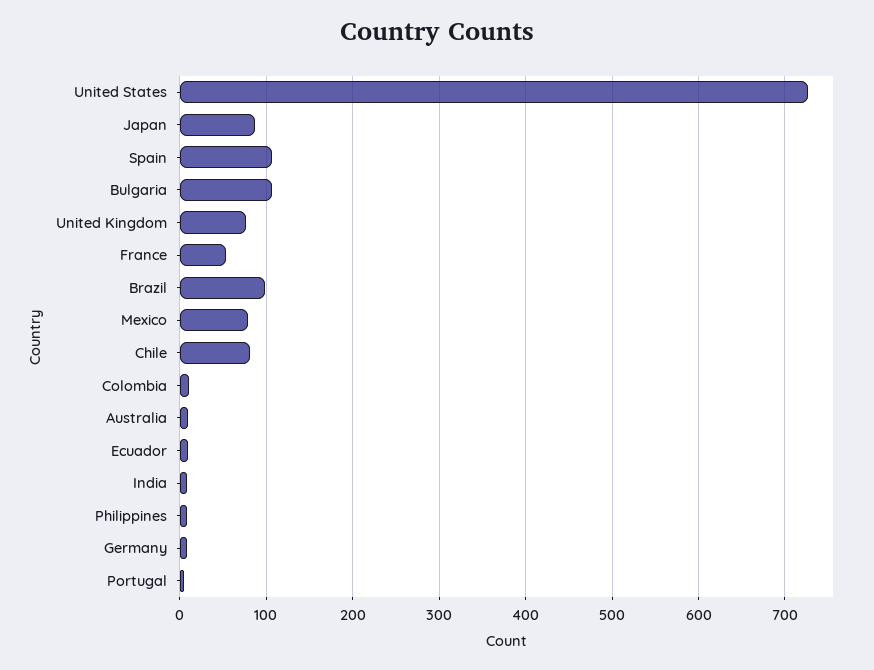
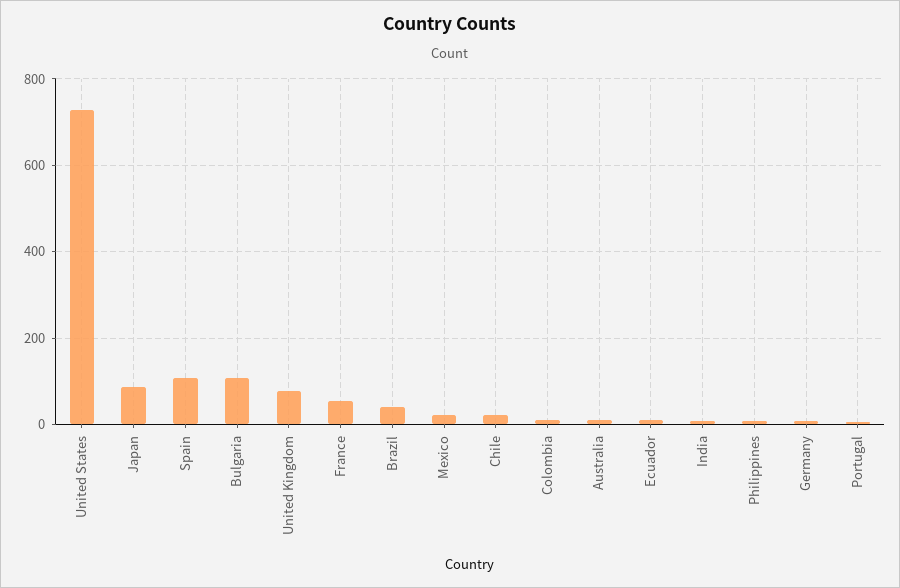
  {
    "United States": 730,
    "Japan": 90,
    "Spain": 110,
    "Bulgaria": 110,
    "United Kingdom": 80,
    "France": 50,
-   "Brazil": 100,
+   "Brazil": 40,
-   "Mexico": 80,
+   "Mexico": 20,
-   "Chile": 80,
+   "Chile": 20,
    "Colombia": 10,
    "Australia": 10,
    "Ecuador": 10,
    "India": 10,
    "Philippines": 10,
    "Germany": 10,
    "Portugal": 10
  }

